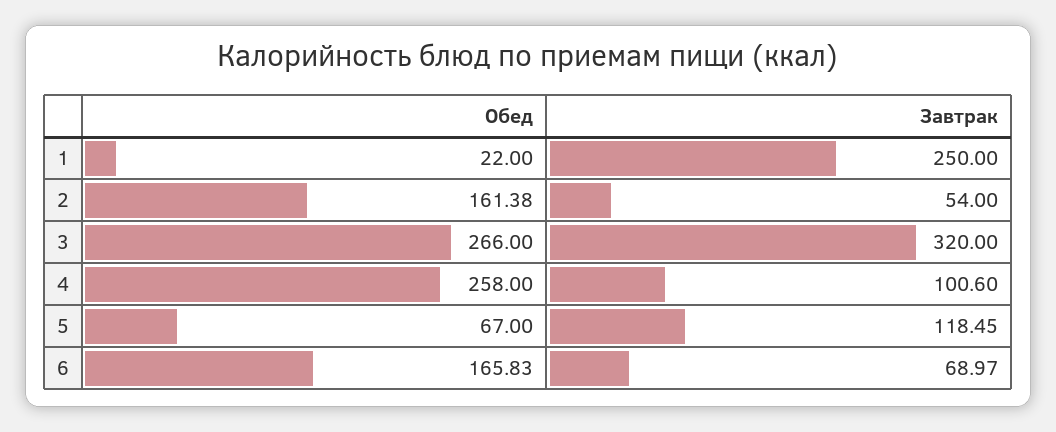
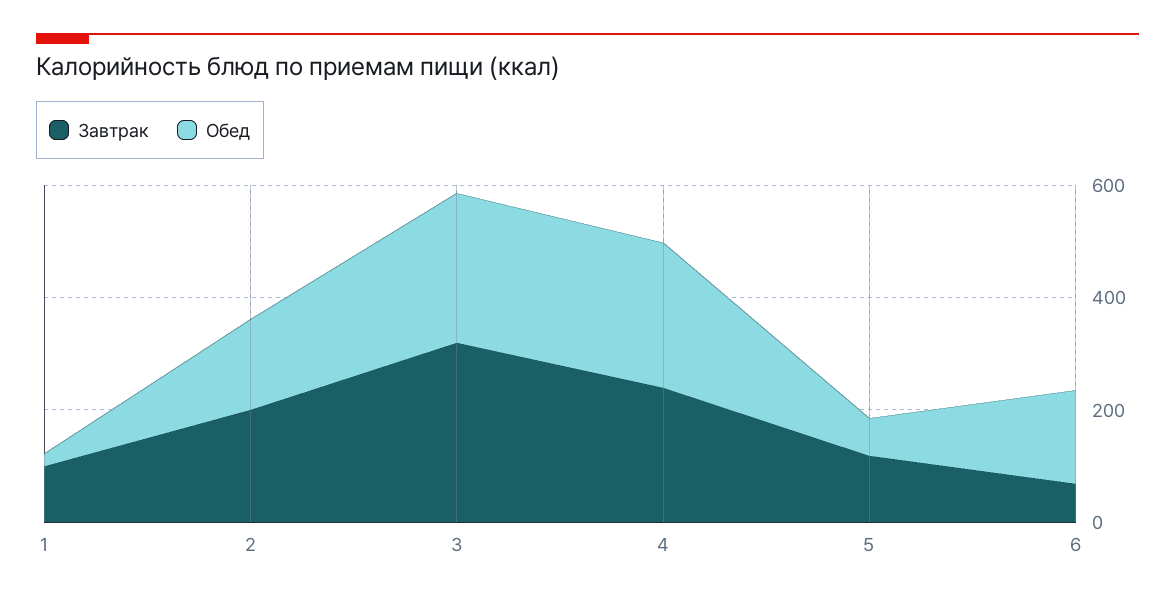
  {
    "Обед": {
      "1": 22,
      "2": 161.38,
      "3": 266,
      "4": 258,
      "5": 67,
      "6": 165.83
    },
    "Завтрак": {
-     "1": 250,
+     "1": 100,
-     "2": 54,
+     "2": 200,
      "3": 320,
-     "4": 100.6,
+     "4": 250,
      "5": 118.45,
      "6": 68.97
    }
  }

